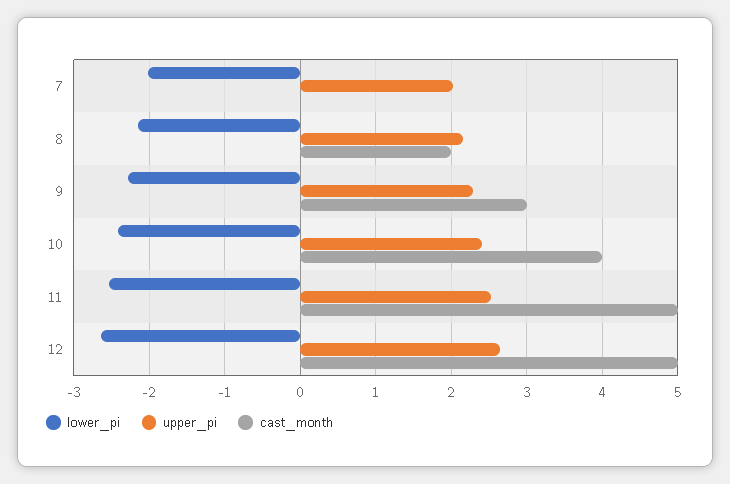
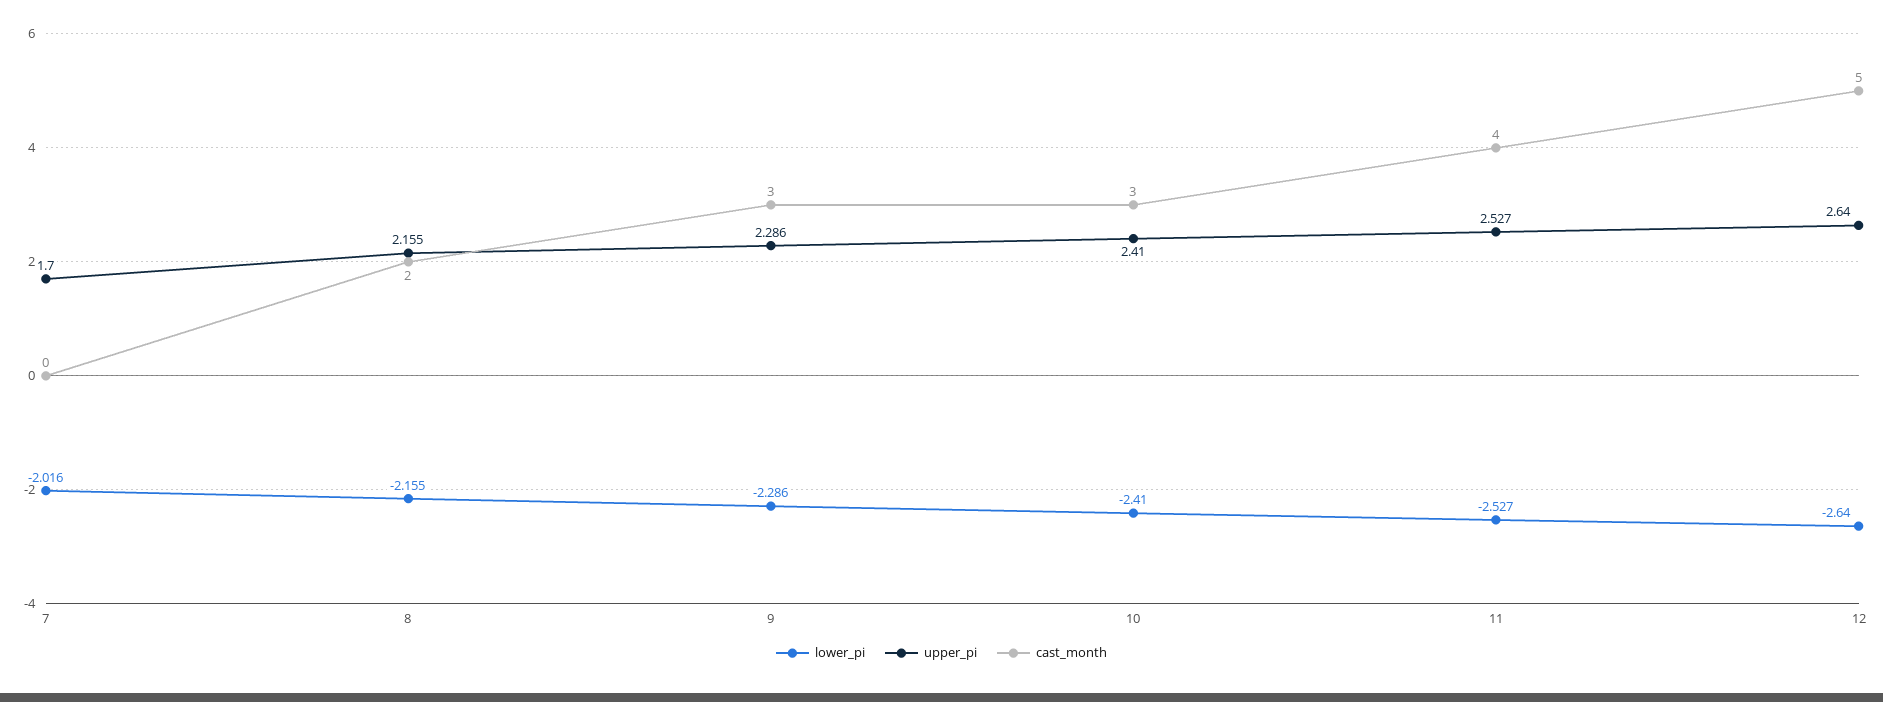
  {
    "lower_pi": {
      "7": -2.016,
      "8": -2.155,
      "9": -2.286,
      "10": -2.41,
      "11": -2.527,
      "12": -2.64
    },
    "upper_pi": {
-     "7": 2,
+     "7": 1.7,
      "8": 2.155,
      "9": 2.286,
      "10": 2.41,
      "11": 2.527,
      "12": 2.64
    },
    "cast_month": {
      "7": 0,
      "8": 2,
      "9": 3,
-     "10": 4,
+     "10": 3,
-     "11": 5,
+     "11": 4,
      "12": 5
    }
  }

